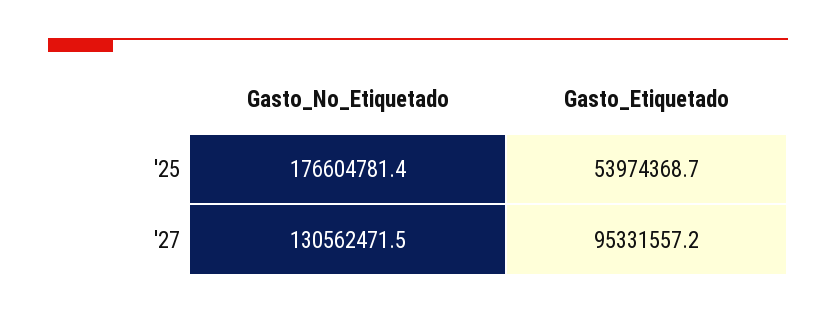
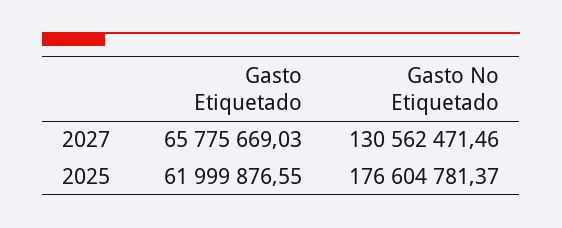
  {
    "Gasto_No_Etiquetado": {
      "'25": 176604781.37,
      "'27": 130562471.46
    },
    "Gasto_Etiquetado": {
-     "'25": 53974368.7,
+     "'25": 61999876.55,
-     "'27": 95331557.2
+     "'27": 65775669.03
    }
  }

